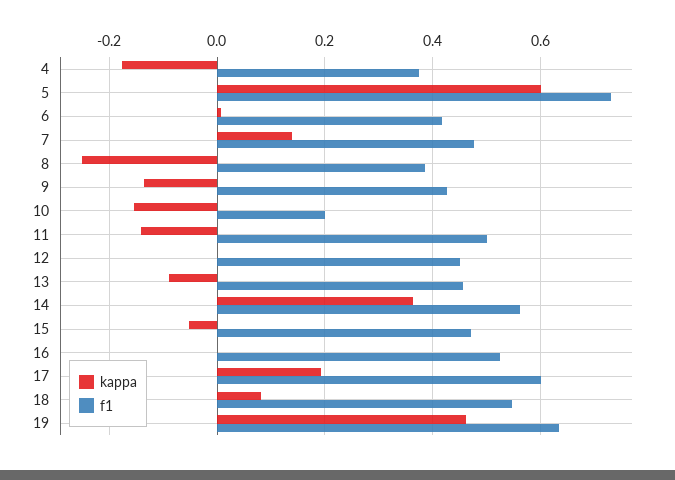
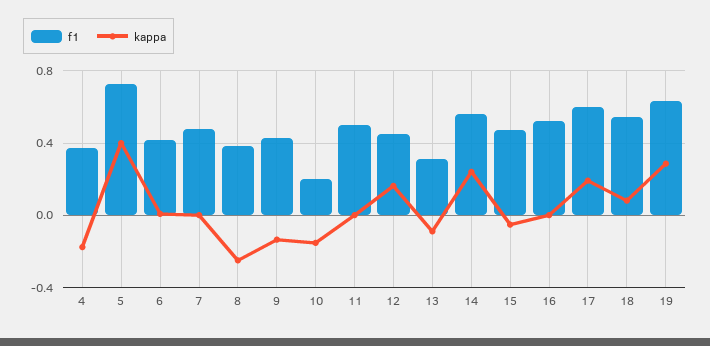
  {
    "kappa": {
      "4": -0.18,
-     "5": 0.6,
+     "5": 0.4,
      "6": 0,
-     "7": 0.14,
+     "7": 0,
      "8": -0.26,
      "9": -0.14,
      "10": -0.16,
-     "11": -0.14,
+     "11": 0,
-     "12": 0,
+     "12": 0.15,
      "13": -0.08,
-     "14": 0.36,
+     "14": 0.25,
      "15": -0.06,
      "16": 0,
      "17": 0.2,
      "18": 0.08,
-     "19": 0.46
+     "19": 0.3
    },
    "f1": {
      "4": 0.38,
      "5": 0.72,
      "6": 0.42,
      "7": 0.48,
      "8": 0.38,
      "9": 0.42,
      "10": 0.2,
      "11": 0.5,
      "12": 0.46,
-     "13": 0.46,
+     "13": 0.3,
      "14": 0.56,
      "15": 0.48,
      "16": 0.52,
      "17": 0.6,
      "18": 0.54,
      "19": 0.64
    }
  }

